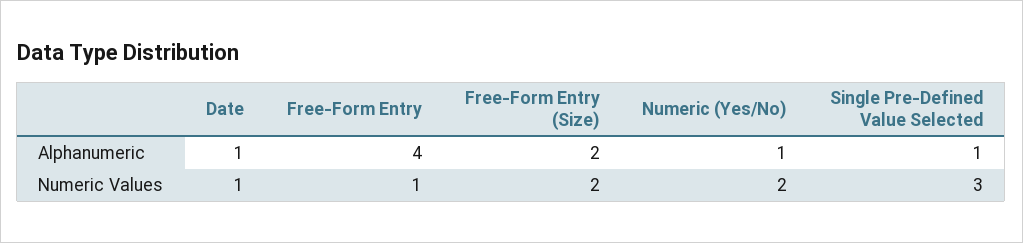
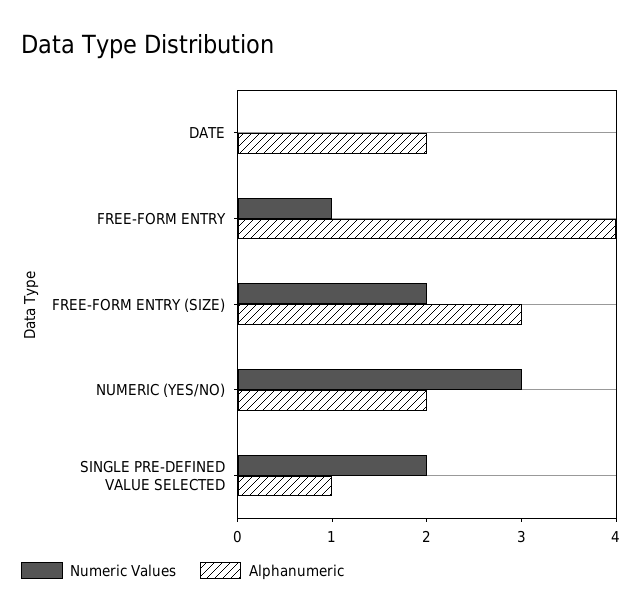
  {
    "Alphanumeric": {
-     "Date": 1,
+     "Date": 2,
      "Free-Form Entry": 4,
-     "Free-Form Entry (Size)": 2,
+     "Free-Form Entry (Size)": 3,
-     "Numeric (Yes/No)": 1,
+     "Numeric (Yes/No)": 2,
      "Single Pre-Defined Value Selected": 1
    },
    "Numeric Values": {
-     "Date": 1,
+     "Date": 0,
      "Free-Form Entry": 1,
      "Free-Form Entry (Size)": 2,
-     "Numeric (Yes/No)": 2,
+     "Numeric (Yes/No)": 3,
-     "Single Pre-Defined Value Selected": 3
+     "Single Pre-Defined Value Selected": 2
    }
  }

